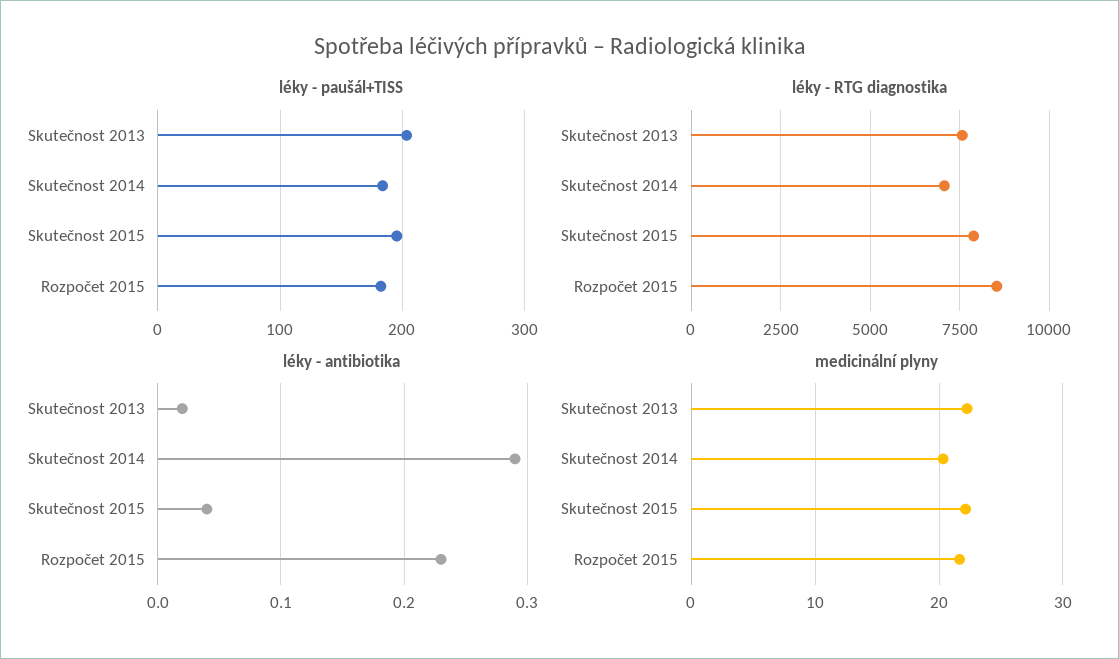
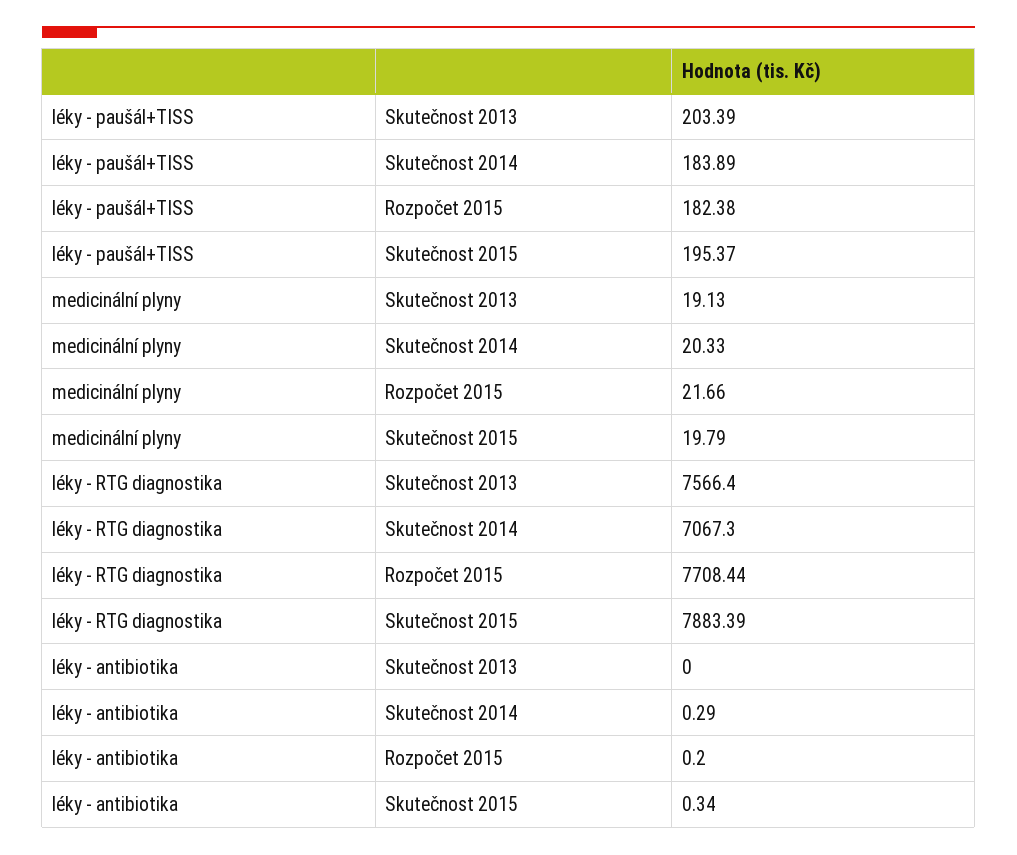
  {
    "léky - paušál+TISS": {
      "Skutečnost 2013": 203.39,
      "Skutečnost 2014": 183.89,
      "Skutečnost 2015": 195.37,
      "Rozpočet 2015": 182.38
    },
    "léky - RTG diagnostika": {
      "Skutečnost 2013": 7566.4,
      "Skutečnost 2014": 7067.3,
      "Skutečnost 2015": 7883.39,
-     "Rozpočet 2015": 8500
+     "Rozpočet 2015": 7708.44
    },
    "léky - antibiotika": {
-     "Skutečnost 2013": 0.02,
+     "Skutečnost 2013": 0,
      "Skutečnost 2014": 0.29,
-     "Skutečnost 2015": 0.04,
+     "Skutečnost 2015": 0.34,
-     "Rozpočet 2015": 0.23
+     "Rozpočet 2015": 0.2
    },
    "medicinální plyny": {
-     "Skutečnost 2013": 22,
+     "Skutečnost 2013": 19.13,
      "Skutečnost 2014": 20.33,
-     "Skutečnost 2015": 22,
+     "Skutečnost 2015": 19.79,
      "Rozpočet 2015": 21.66
    }
  }

